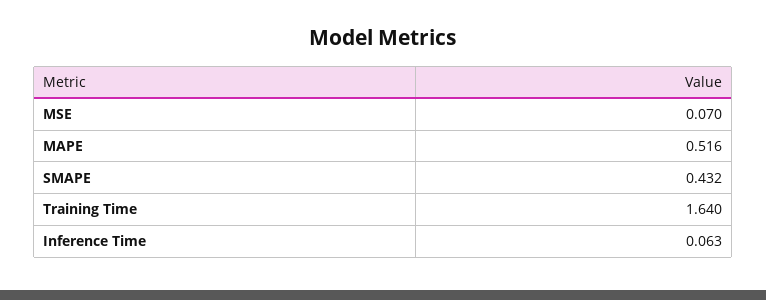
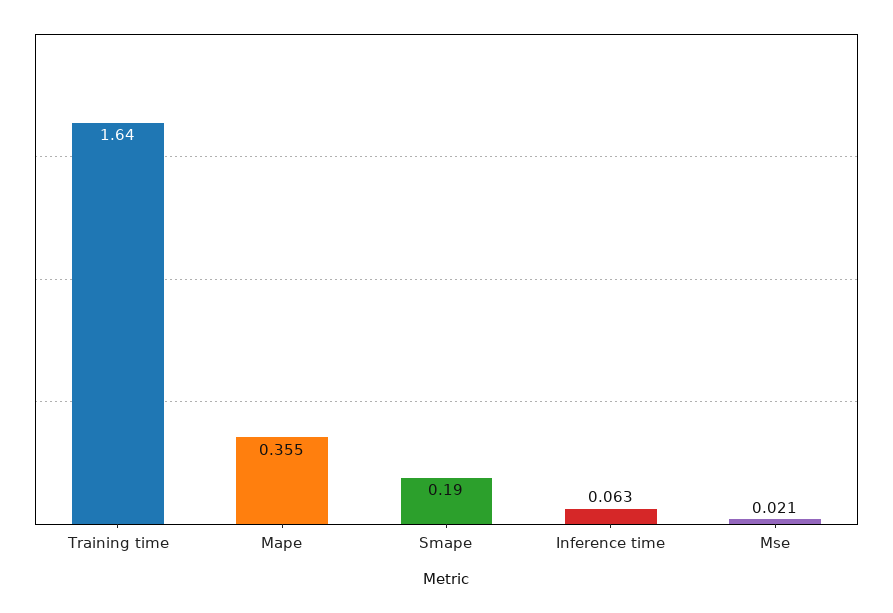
  {
-   "MSE": 0.07,
+   "MSE": 0.021,
-   "MAPE": 0.516,
+   "MAPE": 0.355,
-   "SMAPE": 0.432,
+   "SMAPE": 0.19,
    "Training Time": 1.64,
    "Inference Time": 0.063
  }

